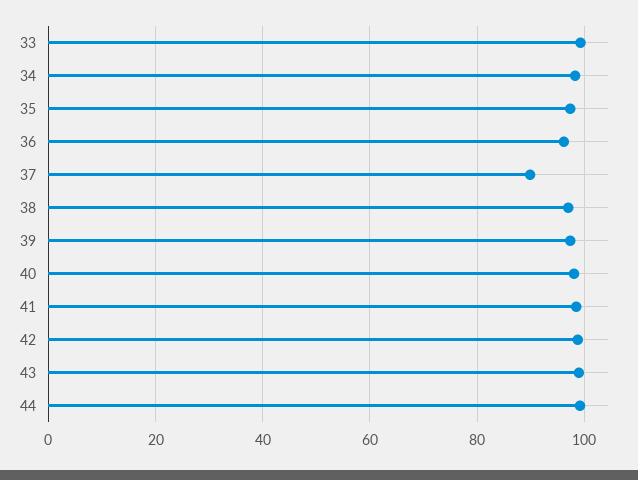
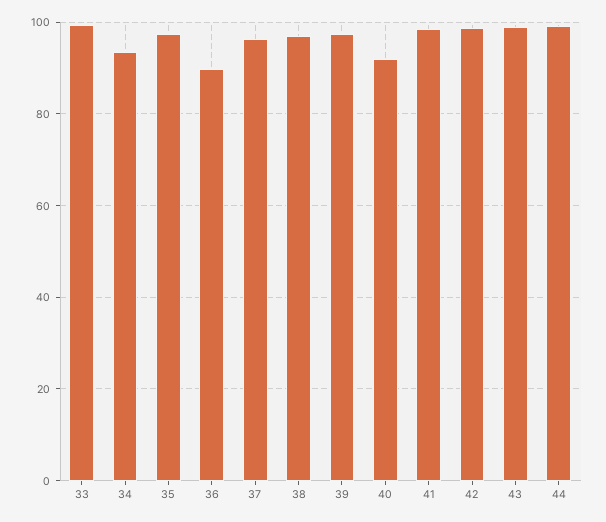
  {
    "33": 100,
-   "34": 98,
+   "34": 94,
    "35": 98,
-   "36": 96,
+   "36": 90,
-   "37": 90,
+   "37": 96,
    "38": 98,
    "39": 98,
-   "40": 98,
+   "40": 92,
    "41": 98,
    "42": 98,
    "43": 100,
    "44": 100
  }

